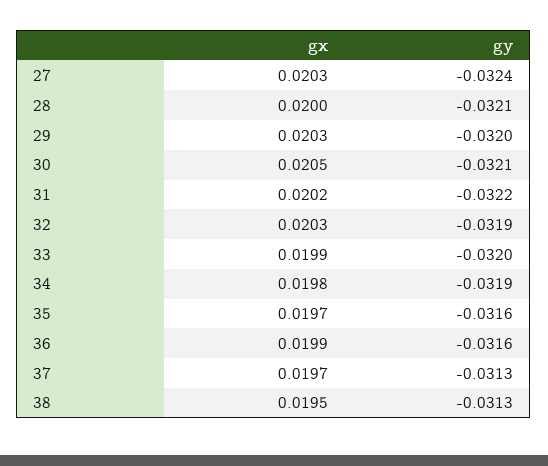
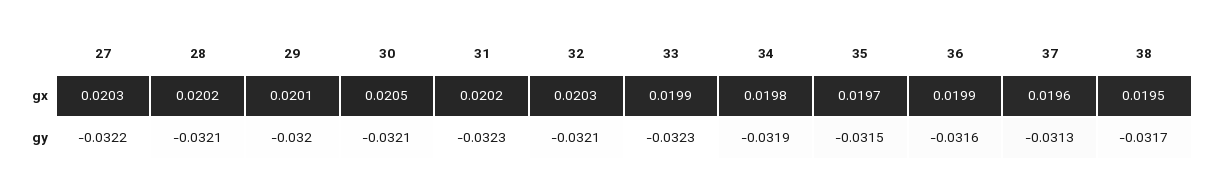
  {
    "gx": {
      "27": 0.0203,
-     "28": 0.02,
+     "28": 0.0202,
-     "29": 0.0203,
+     "29": 0.0201,
      "30": 0.0205,
      "31": 0.0202,
      "32": 0.0203,
      "33": 0.0199,
      "34": 0.0198,
      "35": 0.0197,
      "36": 0.0199,
-     "37": 0.0197,
+     "37": 0.0196,
      "38": 0.0195
    },
    "gy": {
-     "27": -0.0324,
+     "27": -0.0322,
      "28": -0.0321,
      "29": -0.032,
      "30": -0.0321,
-     "31": -0.0322,
+     "31": -0.0323,
-     "32": -0.0319,
+     "32": -0.0321,
-     "33": -0.032,
+     "33": -0.0323,
      "34": -0.0319,
-     "35": -0.0316,
+     "35": -0.0315,
      "36": -0.0316,
      "37": -0.0313,
-     "38": -0.0313
+     "38": -0.0317
    }
  }

